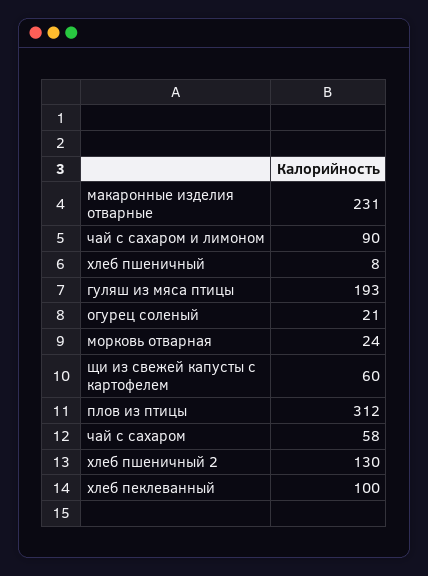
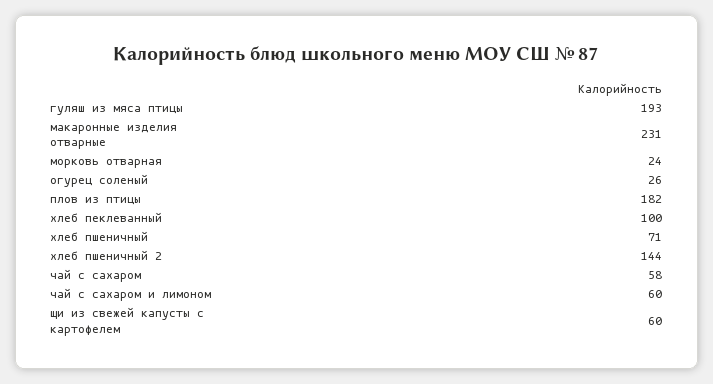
  {
    "макаронные изделия отварные": 231,
-   "чай с сахаром и лимоном": 90,
+   "чай с сахаром и лимоном": 60,
-   "хлеб пшеничный": 8,
+   "хлеб пшеничный": 71,
    "гуляш из мяса птицы": 193,
-   "огурец соленый": 21,
+   "огурец соленый": 26,
    "морковь отварная": 24,
    "щи из свежей капусты с картофелем": 60,
-   "плов из птицы": 312,
+   "плов из птицы": 182,
    "чай с сахаром": 58,
-   "хлеб пшеничный 2": 130,
+   "хлеб пшеничный 2": 144,
    "хлеб пеклеванный": 100
  }

